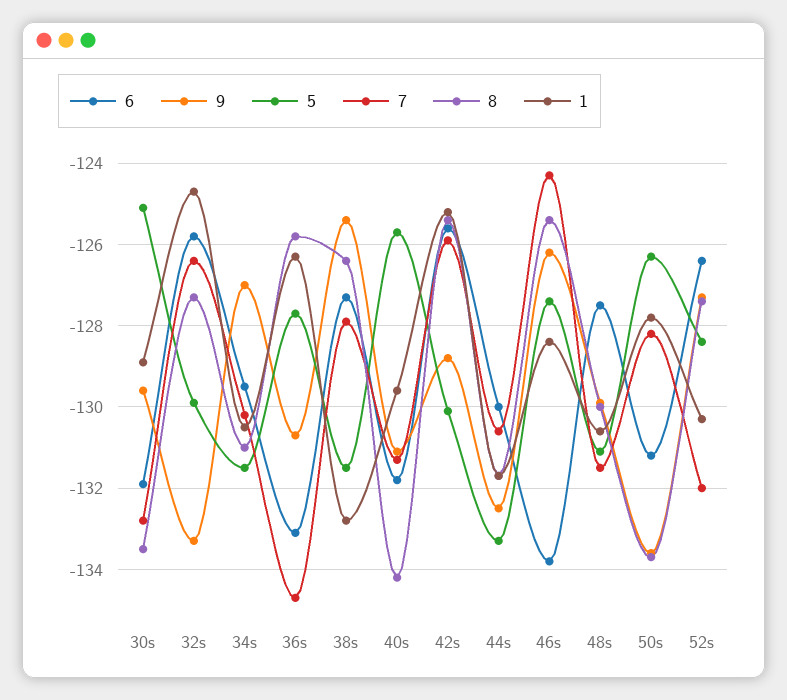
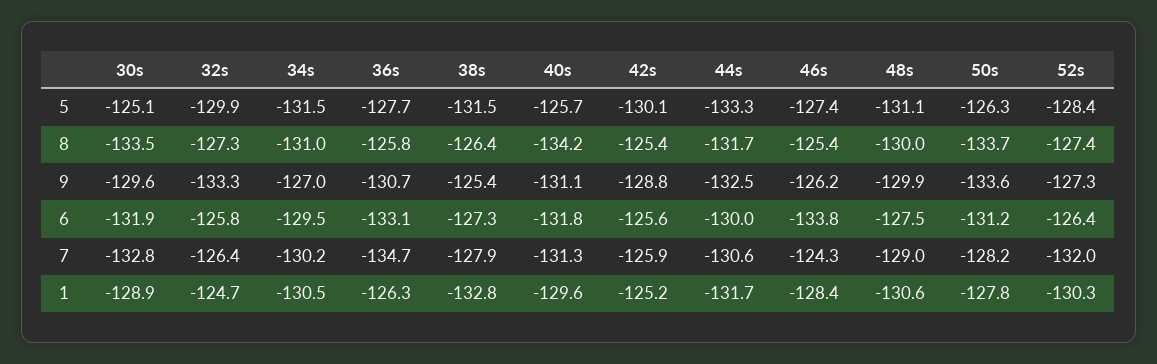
  {
    "6": {
      "30s": -131.9,
      "32s": -125.8,
      "34s": -129.5,
      "36s": -133.1,
      "38s": -127.3,
      "40s": -131.8,
      "42s": -125.6,
      "44s": -130,
      "46s": -133.8,
      "48s": -127.5,
      "50s": -131.2,
      "52s": -126.4
    },
    "9": {
      "30s": -129.6,
      "32s": -133.3,
      "34s": -127,
      "36s": -130.7,
      "38s": -125.4,
      "40s": -131.1,
      "42s": -128.8,
      "44s": -132.5,
      "46s": -126.2,
      "48s": -129.9,
      "50s": -133.6,
      "52s": -127.3
    },
    "5": {
      "30s": -125.1,
      "32s": -129.9,
      "34s": -131.5,
      "36s": -127.7,
      "38s": -131.5,
      "40s": -125.7,
      "42s": -130.1,
      "44s": -133.3,
      "46s": -127.4,
      "48s": -131.1,
      "50s": -126.3,
      "52s": -128.4
    },
    "7": {
      "30s": -132.8,
      "32s": -126.4,
      "34s": -130.2,
      "36s": -134.7,
      "38s": -127.9,
      "40s": -131.3,
      "42s": -125.9,
      "44s": -130.6,
      "46s": -124.3,
-     "48s": -131.5,
+     "48s": -129,
      "50s": -128.2,
      "52s": -132
    },
    "8": {
      "30s": -133.5,
      "32s": -127.3,
      "34s": -131,
      "36s": -125.8,
      "38s": -126.4,
      "40s": -134.2,
      "42s": -125.4,
      "44s": -131.7,
      "46s": -125.4,
      "48s": -130,
      "50s": -133.7,
      "52s": -127.4
    },
    "1": {
      "30s": -128.9,
      "32s": -124.7,
      "34s": -130.5,
      "36s": -126.3,
      "38s": -132.8,
      "40s": -129.6,
      "42s": -125.2,
      "44s": -131.7,
      "46s": -128.4,
      "48s": -130.6,
      "50s": -127.8,
      "52s": -130.3
    }
  }

